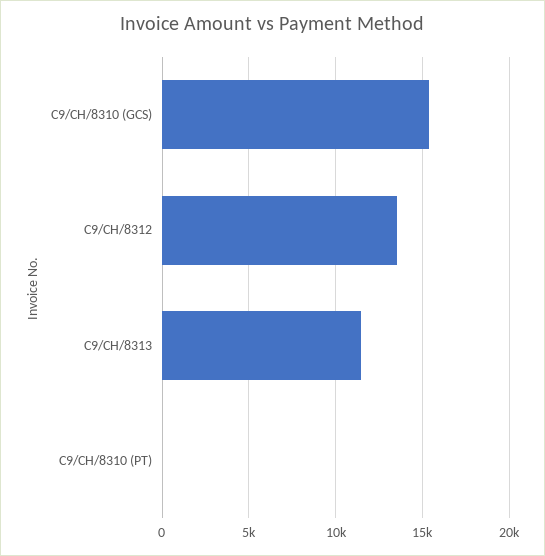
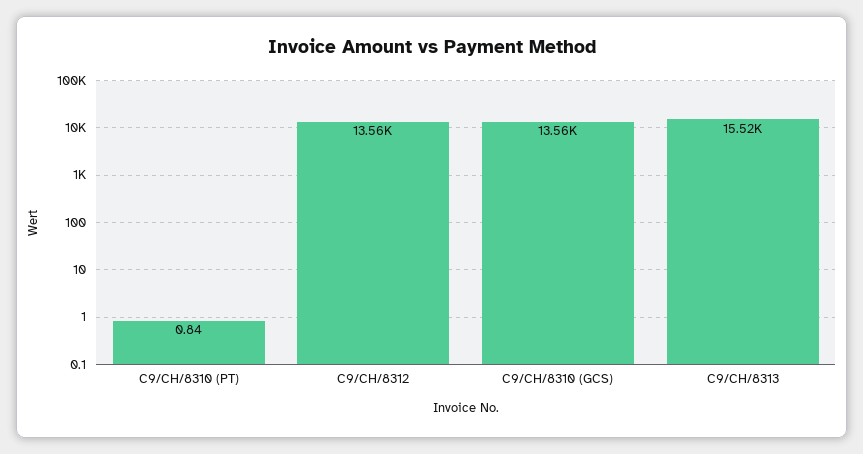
  {
-   "C9/CH/8310 (GCS)": 15500,
+   "C9/CH/8310 (GCS)": 13560,
    "C9/CH/8312": 13560,
-   "C9/CH/8313": 11500,
+   "C9/CH/8313": 15520,
    "C9/CH/8310 (PT)": 0.84
  }

